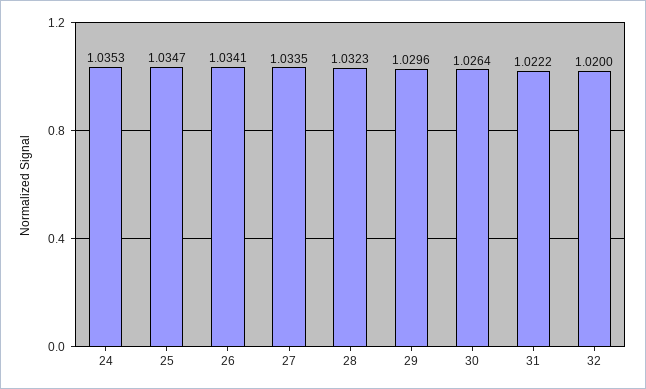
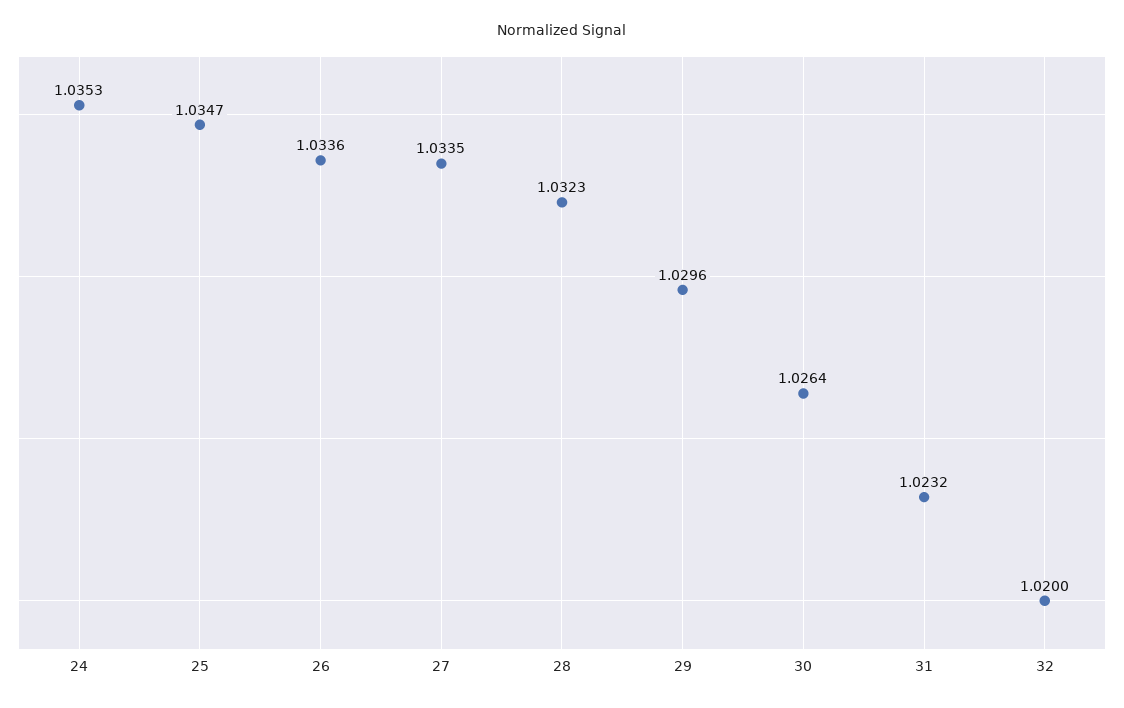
  {
    "24": 1.0353,
    "25": 1.0347,
-   "26": 1.0341,
+   "26": 1.0336,
    "27": 1.0335,
    "28": 1.0323,
    "29": 1.0296,
    "30": 1.0264,
-   "31": 1.0222,
+   "31": 1.0232,
    "32": 1.02
  }

